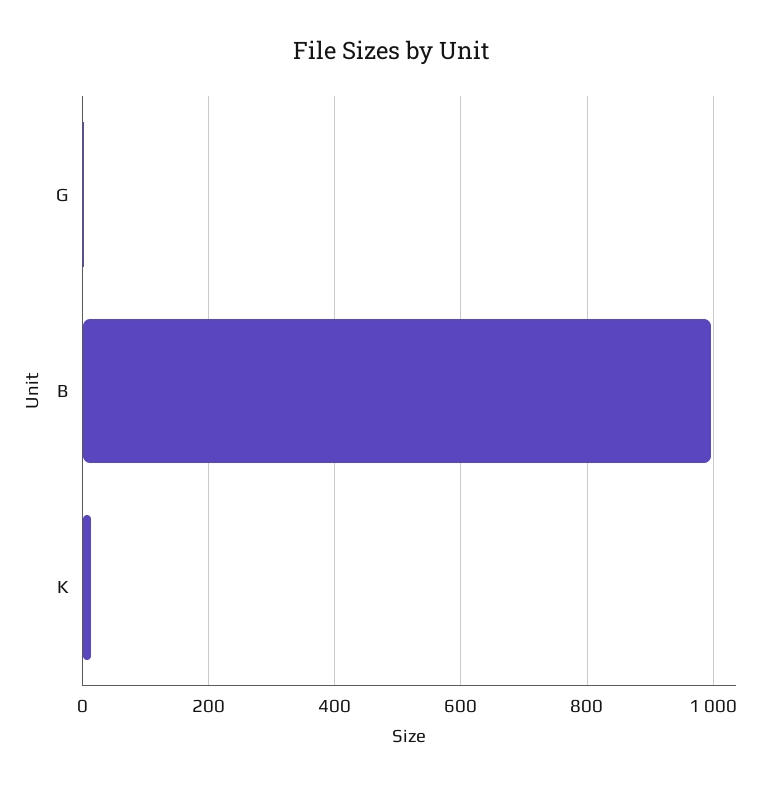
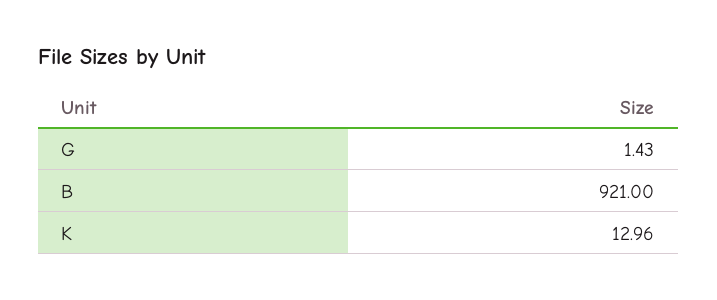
  {
    "G": 1.43,
-   "B": 1000,
+   "B": 921,
    "K": 12.96
  }

